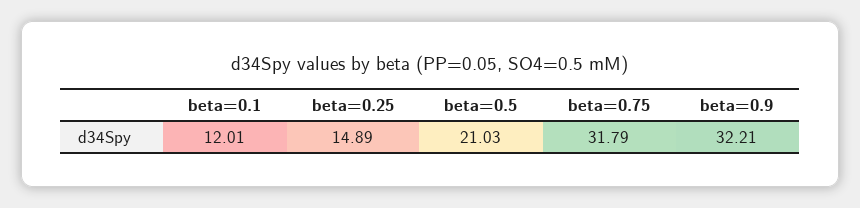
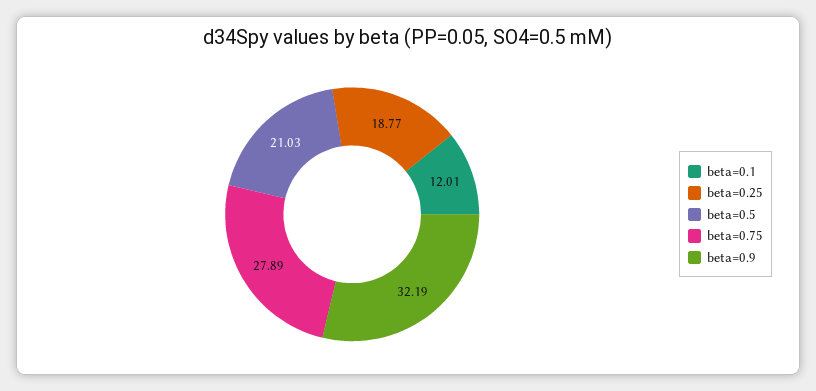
  {
    "beta=0.1": 12.01,
-   "beta=0.25": 14.89,
+   "beta=0.25": 18.77,
    "beta=0.5": 21.03,
-   "beta=0.75": 31.79,
+   "beta=0.75": 27.89,
-   "beta=0.9": 32.21
+   "beta=0.9": 32.19
  }

